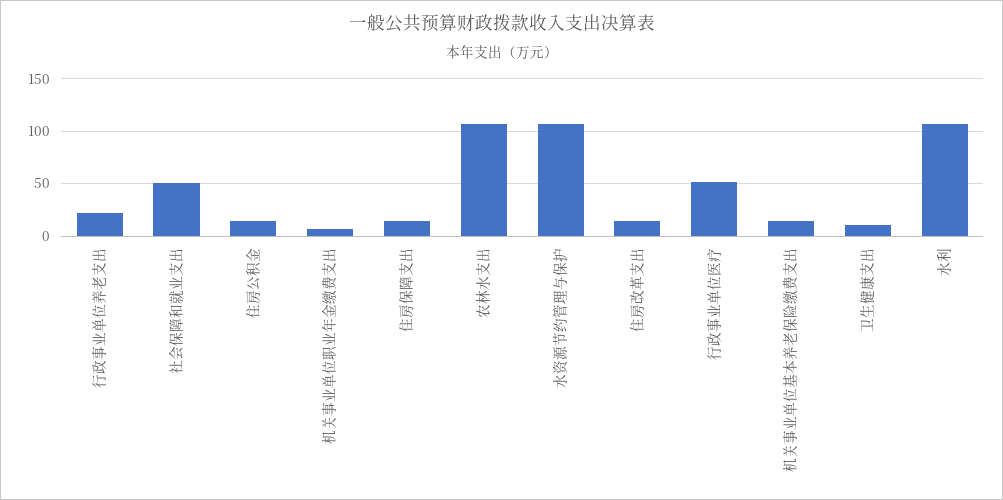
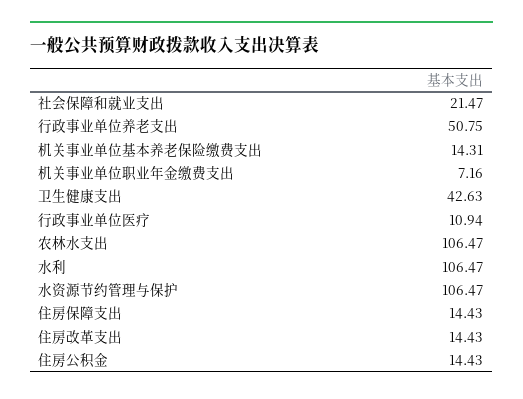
  {
-   "行政事业单位养老支出": 20,
+   "行政事业单位养老支出": 50.75,
-   "社会保障和就业支出": 50,
+   "社会保障和就业支出": 21.47,
    "住房公积金": 14.43,
    "机关事业单位职业年金缴费支出": 7.16,
    "住房保障支出": 14.43,
    "农林水支出": 106.47,
    "水资源节约管理与保护": 106.47,
    "住房改革支出": 14.43,
-   "行政事业单位医疗": 50,
+   "行政事业单位医疗": 10.94,
    "机关事业单位基本养老保险缴费支出": 14.31,
-   "卫生健康支出": 10,
+   "卫生健康支出": 42.63,
    "水利": 106.47
  }

